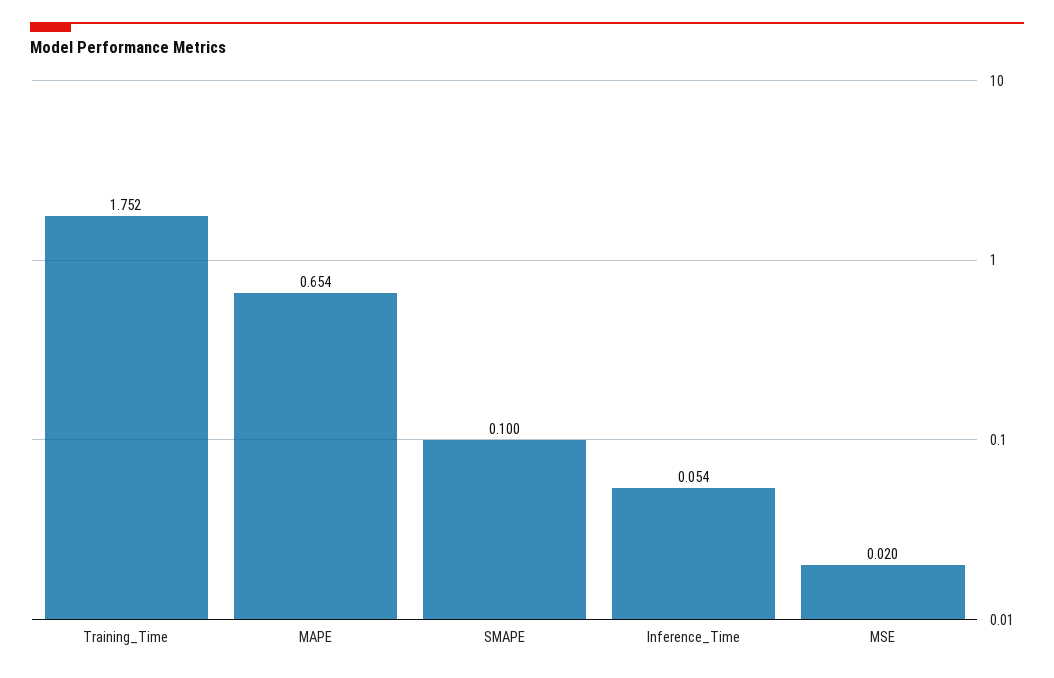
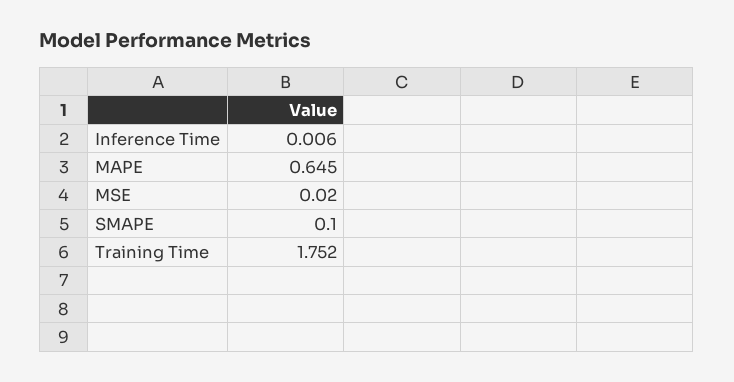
  {
    "Training_Time": 1.752,
-   "MAPE": 0.654,
+   "MAPE": 0.645,
    "SMAPE": 0.1,
-   "Inference_Time": 0.054,
+   "Inference_Time": 0.006,
    "MSE": 0.02
  }

